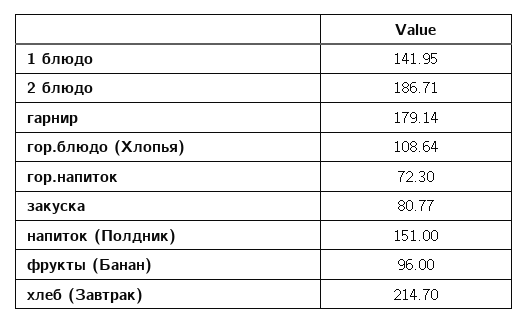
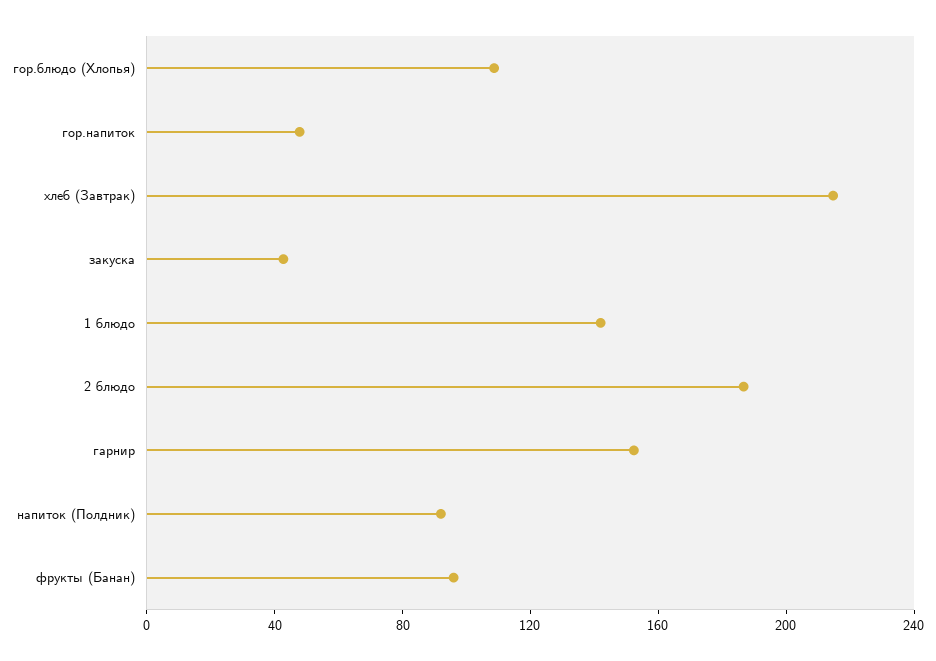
  {
    "1 блюдо": 141.95,
    "2 блюдо": 186.71,
-   "гарнир": 179.14,
+   "гарнир": 150,
    "гор.блюдо (Хлопья)": 108.64,
-   "гор.напиток": 72.3,
+   "гор.напиток": 50,
-   "закуска": 80.77,
+   "закуска": 40,
-   "напиток (Полдник)": 151,
+   "напиток (Полдник)": 90,
    "фрукты (Банан)": 96,
    "хлеб (Завтрак)": 214.7
  }

